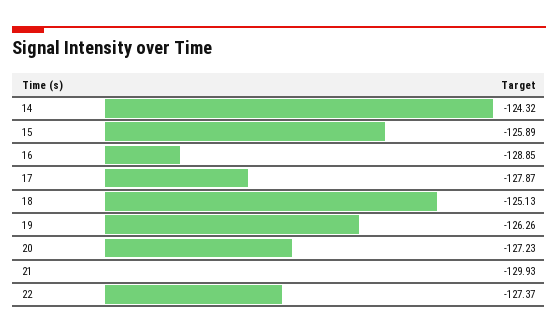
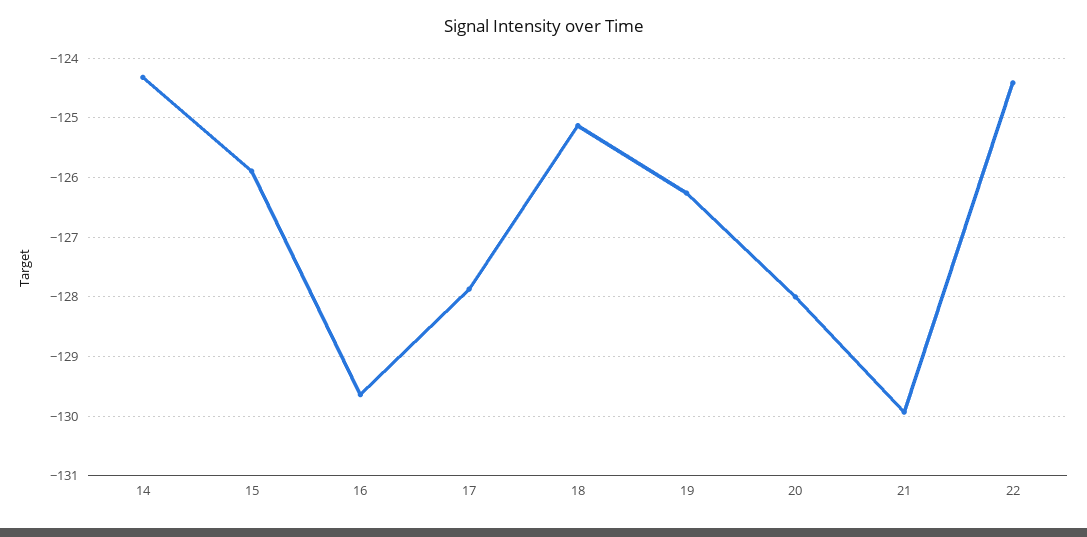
  {
    "14": -124.32,
    "15": -125.89,
-   "16": -128.85,
+   "16": -129.6,
    "17": -127.87,
    "18": -125.13,
    "19": -126.26,
-   "20": -127.23,
+   "20": -128,
    "21": -129.93,
-   "22": -127.37
+   "22": -124.4
  }

